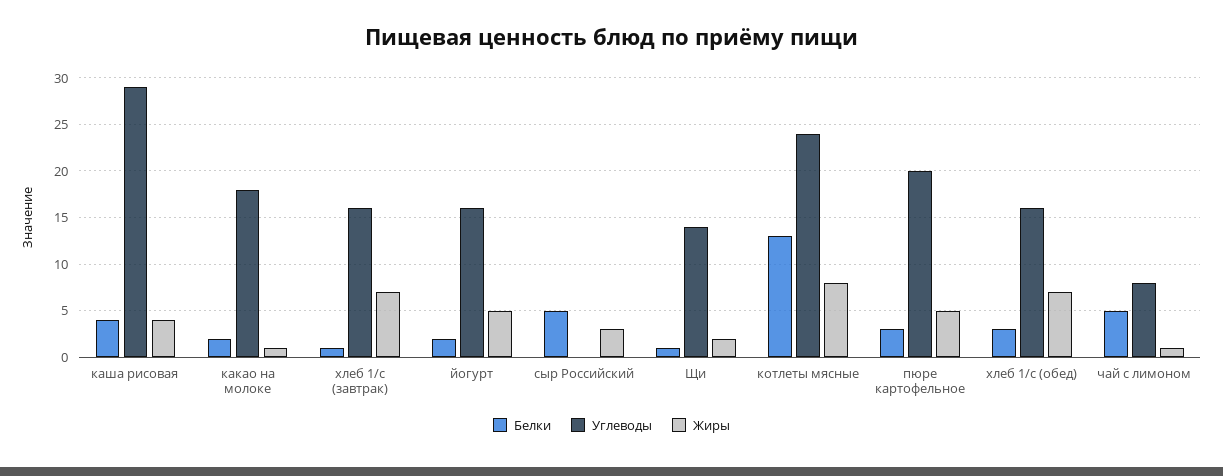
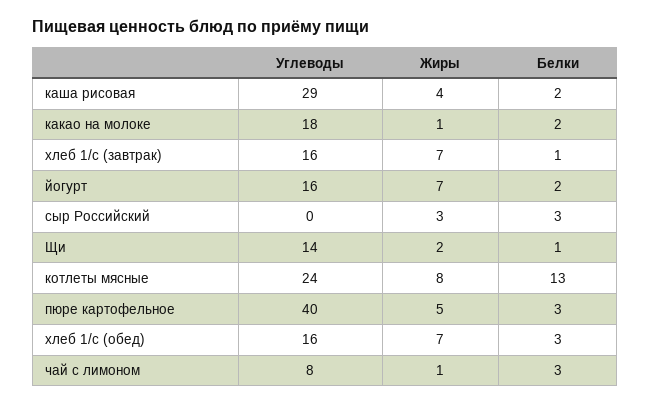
  {
    "Белки": {
-     "каша рисовая": 4,
+     "каша рисовая": 2,
      "какао на молоке": 2,
      "хлеб 1/с (завтрак)": 1,
      "йогурт": 2,
-     "сыр Российский": 5,
+     "сыр Российский": 3,
      "Щи": 1,
      "котлеты мясные": 13,
      "пюре картофельное": 3,
      "хлеб 1/с (обед)": 3,
-     "чай с лимоном": 5
+     "чай с лимоном": 3
    },
    "Углеводы": {
      "каша рисовая": 29,
      "какао на молоке": 18,
      "хлеб 1/с (завтрак)": 16,
      "йогурт": 16,
      "сыр Российский": 0,
      "Щи": 14,
      "котлеты мясные": 24,
-     "пюре картофельное": 20,
+     "пюре картофельное": 40,
      "хлеб 1/с (обед)": 16,
      "чай с лимоном": 8
    },
    "Жиры": {
      "каша рисовая": 4,
      "какао на молоке": 1,
      "хлеб 1/с (завтрак)": 7,
-     "йогурт": 5,
+     "йогурт": 7,
      "сыр Российский": 3,
      "Щи": 2,
      "котлеты мясные": 8,
      "пюре картофельное": 5,
      "хлеб 1/с (обед)": 7,
      "чай с лимоном": 1
    }
  }

